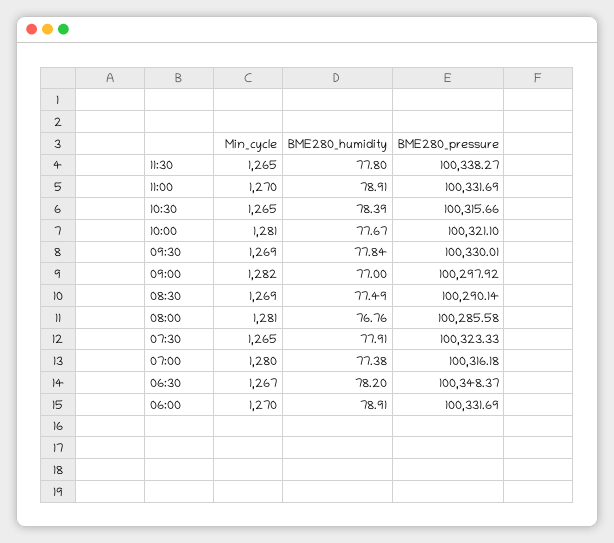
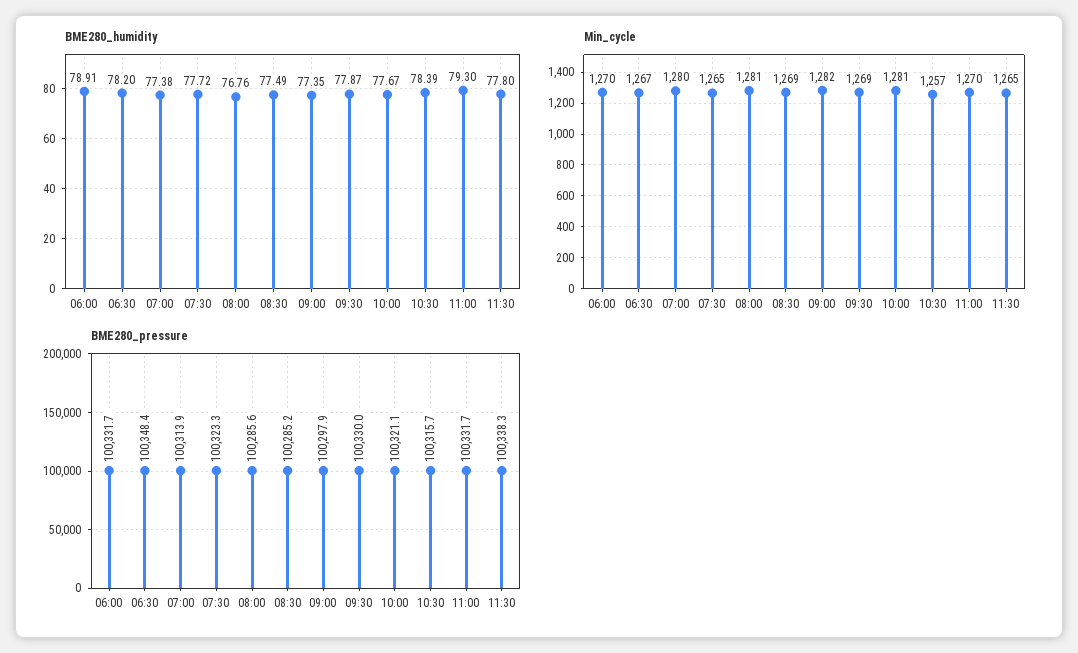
  {
    "Min_cycle": {
      "11:30": 1265,
      "11:00": 1270,
-     "10:30": 1265,
+     "10:30": 1257,
      "10:00": 1281,
      "09:30": 1269,
      "09:00": 1282,
      "08:30": 1269,
      "08:00": 1281,
      "07:30": 1265,
      "07:00": 1280,
      "06:30": 1267,
      "06:00": 1270
    },
    "BME280_humidity": {
      "11:30": 77.8,
-     "11:00": 78.91,
+     "11:00": 79.3,
      "10:30": 78.39,
      "10:00": 77.67,
-     "09:30": 77.84,
+     "09:30": 77.87,
-     "09:00": 77,
+     "09:00": 77.35,
      "08:30": 77.49,
      "08:00": 76.76,
-     "07:30": 77.91,
+     "07:30": 77.72,
      "07:00": 77.38,
      "06:30": 78.2,
      "06:00": 78.91
    },
    "BME280_pressure": {
      "11:30": 100338.27,
      "11:00": 100331.69,
      "10:30": 100315.66,
      "10:00": 100321.1,
      "09:30": 100330.01,
      "09:00": 100297.92,
-     "08:30": 100290.14,
+     "08:30": 100285.2,
      "08:00": 100285.58,
      "07:30": 100323.33,
-     "07:00": 100316.18,
+     "07:00": 100313.9,
      "06:30": 100348.37,
      "06:00": 100331.69
    }
  }

